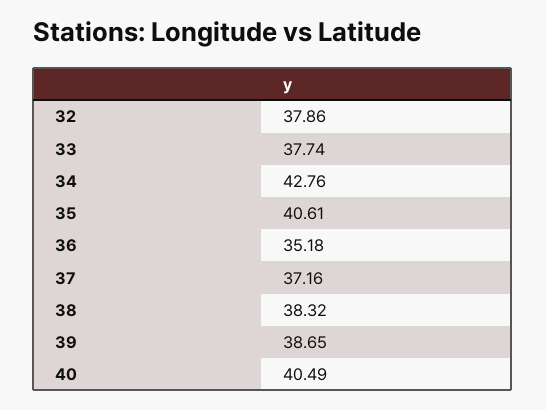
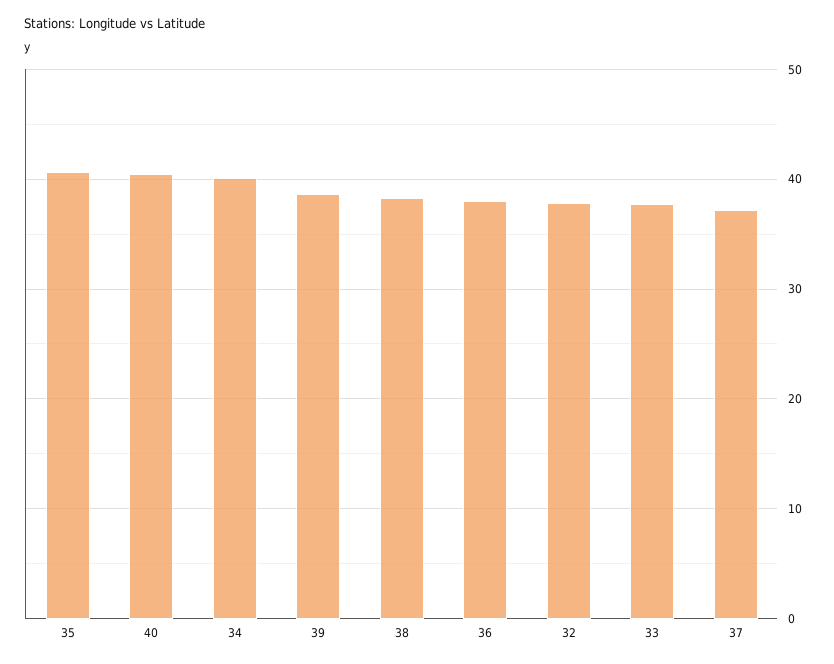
  {
    "32": 37.86,
    "33": 37.74,
-   "34": 42.76,
+   "34": 40,
    "35": 40.61,
-   "36": 35.18,
+   "36": 38,
    "37": 37.16,
    "38": 38.32,
    "39": 38.65,
    "40": 40.49
  }

